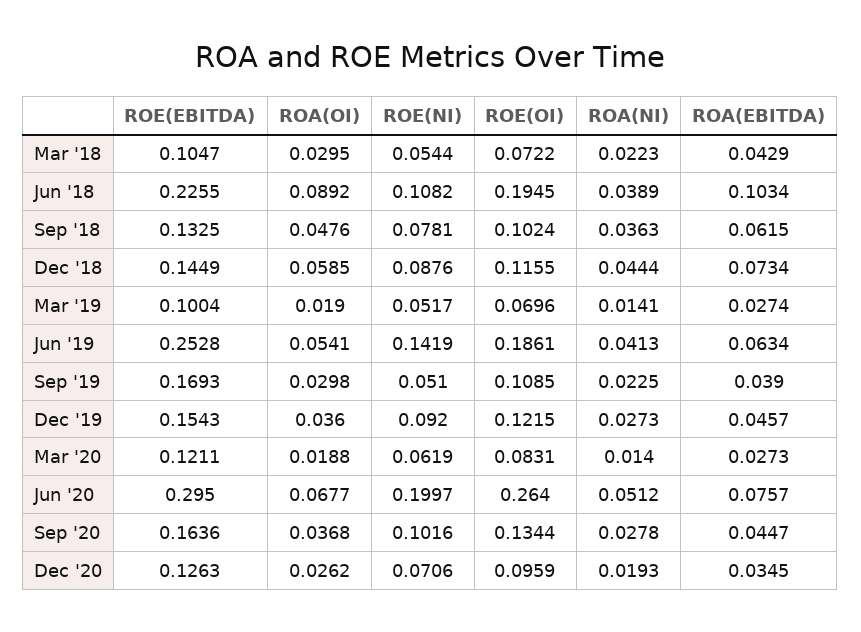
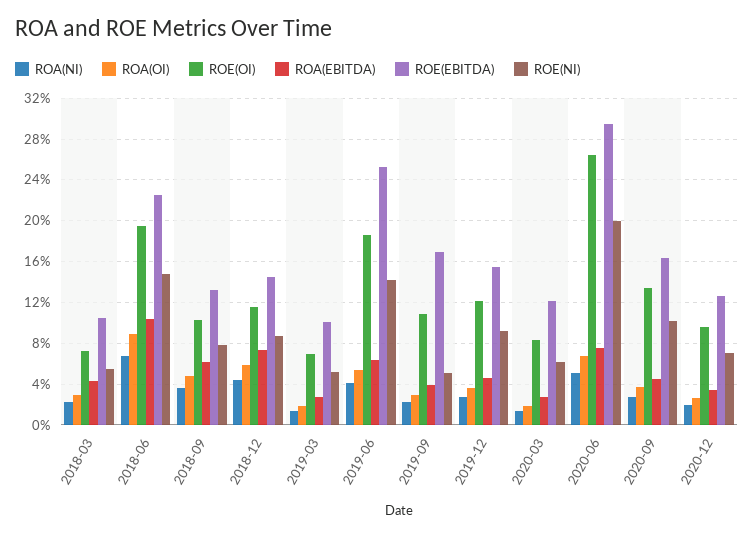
  {
    "ROE(EBITDA)": {
      "Mar '18": 0.1047,
      "Jun '18": 0.2255,
      "Sep '18": 0.1325,
      "Dec '18": 0.1449,
      "Mar '19": 0.1004,
      "Jun '19": 0.2528,
      "Sep '19": 0.1693,
      "Dec '19": 0.1543,
      "Mar '20": 0.1211,
      "Jun '20": 0.295,
      "Sep '20": 0.1636,
      "Dec '20": 0.1263
    },
    "ROA(OI)": {
      "Mar '18": 0.0295,
      "Jun '18": 0.0892,
      "Sep '18": 0.0476,
      "Dec '18": 0.0585,
      "Mar '19": 0.019,
      "Jun '19": 0.0541,
      "Sep '19": 0.0298,
      "Dec '19": 0.036,
      "Mar '20": 0.0188,
      "Jun '20": 0.0677,
      "Sep '20": 0.0368,
      "Dec '20": 0.0262
    },
    "ROE(NI)": {
      "Mar '18": 0.0544,
-     "Jun '18": 0.1082,
+     "Jun '18": 0.15,
      "Sep '18": 0.0781,
      "Dec '18": 0.0876,
      "Mar '19": 0.0517,
      "Jun '19": 0.1419,
      "Sep '19": 0.051,
      "Dec '19": 0.092,
      "Mar '20": 0.0619,
      "Jun '20": 0.1997,
      "Sep '20": 0.1016,
      "Dec '20": 0.0706
    },
    "ROE(OI)": {
      "Mar '18": 0.0722,
      "Jun '18": 0.1945,
      "Sep '18": 0.1024,
      "Dec '18": 0.1155,
      "Mar '19": 0.0696,
      "Jun '19": 0.1861,
      "Sep '19": 0.1085,
      "Dec '19": 0.1215,
      "Mar '20": 0.0831,
      "Jun '20": 0.264,
      "Sep '20": 0.1344,
      "Dec '20": 0.0959
    },
    "ROA(NI)": {
      "Mar '18": 0.0223,
-     "Jun '18": 0.0389,
+     "Jun '18": 0.07,
      "Sep '18": 0.0363,
      "Dec '18": 0.0444,
      "Mar '19": 0.0141,
      "Jun '19": 0.0413,
      "Sep '19": 0.0225,
      "Dec '19": 0.0273,
      "Mar '20": 0.014,
      "Jun '20": 0.0512,
      "Sep '20": 0.0278,
      "Dec '20": 0.0193
    },
    "ROA(EBITDA)": {
      "Mar '18": 0.0429,
      "Jun '18": 0.1034,
      "Sep '18": 0.0615,
      "Dec '18": 0.0734,
      "Mar '19": 0.0274,
      "Jun '19": 0.0634,
      "Sep '19": 0.039,
      "Dec '19": 0.0457,
      "Mar '20": 0.0273,
      "Jun '20": 0.0757,
      "Sep '20": 0.0447,
      "Dec '20": 0.0345
    }
  }

